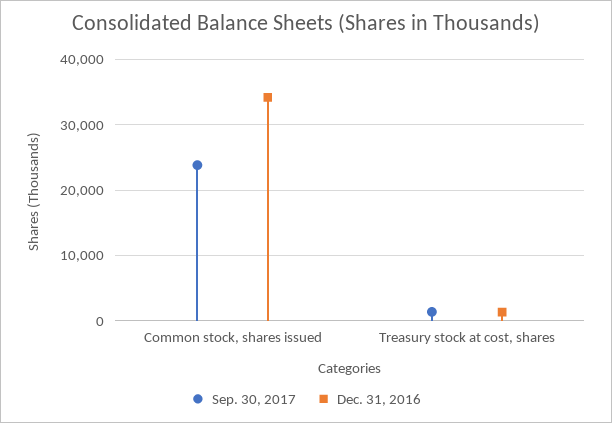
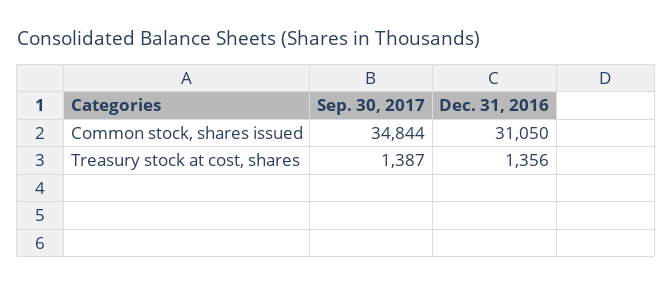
  {
    "Sep. 30, 2017": {
-     "Common stock, shares issued": 24000,
+     "Common stock, shares issued": 34844,
      "Treasury stock at cost, shares": 1387
    },
    "Dec. 31, 2016": {
-     "Common stock, shares issued": 34000,
+     "Common stock, shares issued": 31050,
      "Treasury stock at cost, shares": 1356
    }
  }

